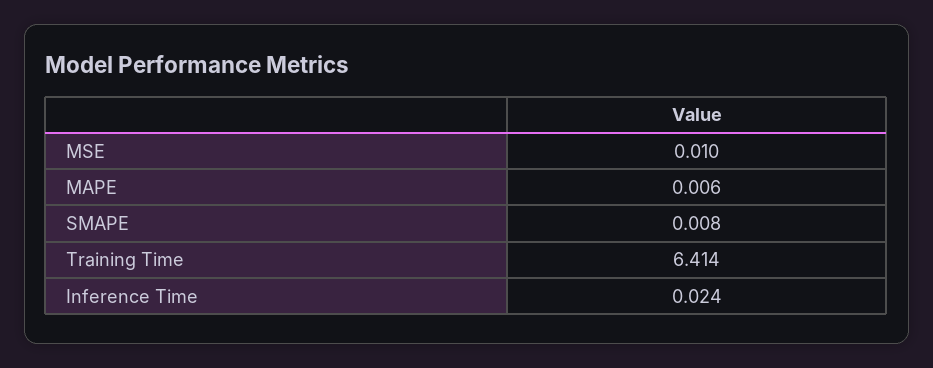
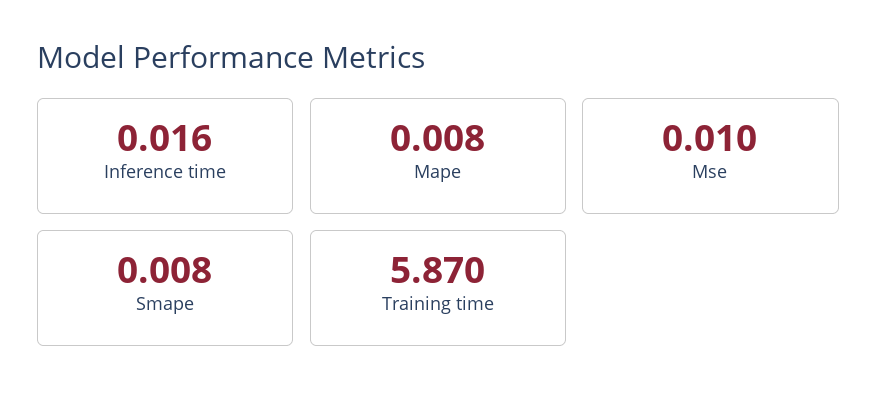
  {
    "MSE": 0.01,
-   "MAPE": 0.006,
+   "MAPE": 0.008,
    "SMAPE": 0.008,
-   "Training Time": 6.414,
+   "Training Time": 5.87,
-   "Inference Time": 0.024
+   "Inference Time": 0.016
  }

